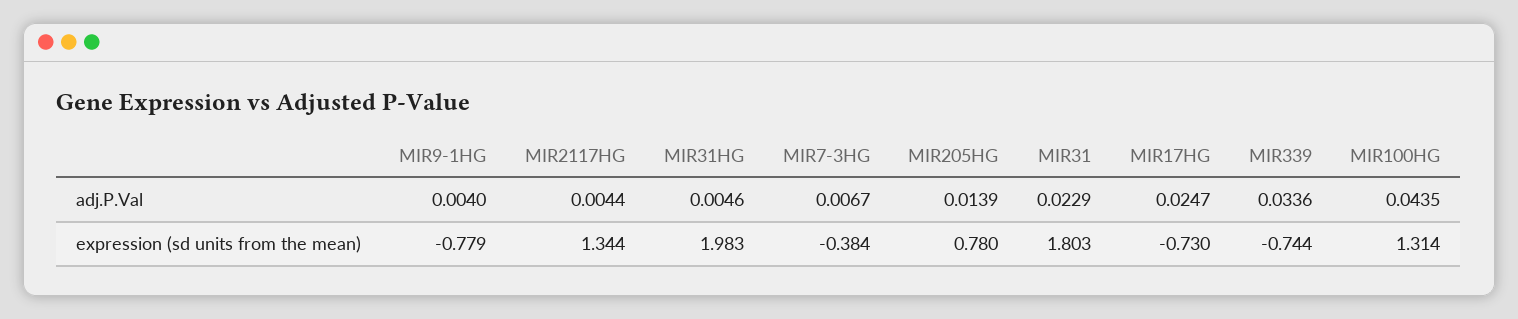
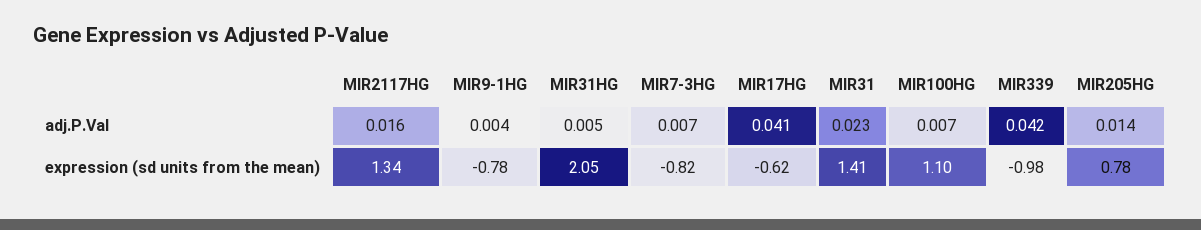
  {
    "MIR9-1HG": {
      "adj.P.Val": 0.004,
      "expression (sd units from the mean)": -0.779
    },
    "MIR2117HG": {
-     "adj.P.Val": 0.0044,
+     "adj.P.Val": 0.016,
      "expression (sd units from the mean)": 1.344
    },
    "MIR31HG": {
      "adj.P.Val": 0.0046,
-     "expression (sd units from the mean)": 1.983
+     "expression (sd units from the mean)": 2.05
    },
    "MIR7-3HG": {
      "adj.P.Val": 0.0067,
-     "expression (sd units from the mean)": -0.384
+     "expression (sd units from the mean)": -0.82
    },
    "MIR205HG": {
      "adj.P.Val": 0.0139,
      "expression (sd units from the mean)": 0.78
    },
    "MIR31": {
      "adj.P.Val": 0.0229,
-     "expression (sd units from the mean)": 1.803
+     "expression (sd units from the mean)": 1.41
    },
    "MIR17HG": {
-     "adj.P.Val": 0.0247,
+     "adj.P.Val": 0.041,
-     "expression (sd units from the mean)": -0.73
+     "expression (sd units from the mean)": -0.62
    },
    "MIR339": {
-     "adj.P.Val": 0.0336,
+     "adj.P.Val": 0.042,
-     "expression (sd units from the mean)": -0.744
+     "expression (sd units from the mean)": -0.98
    },
    "MIR100HG": {
-     "adj.P.Val": 0.0435,
+     "adj.P.Val": 0.007,
-     "expression (sd units from the mean)": 1.314
+     "expression (sd units from the mean)": 1.1
    }
  }

